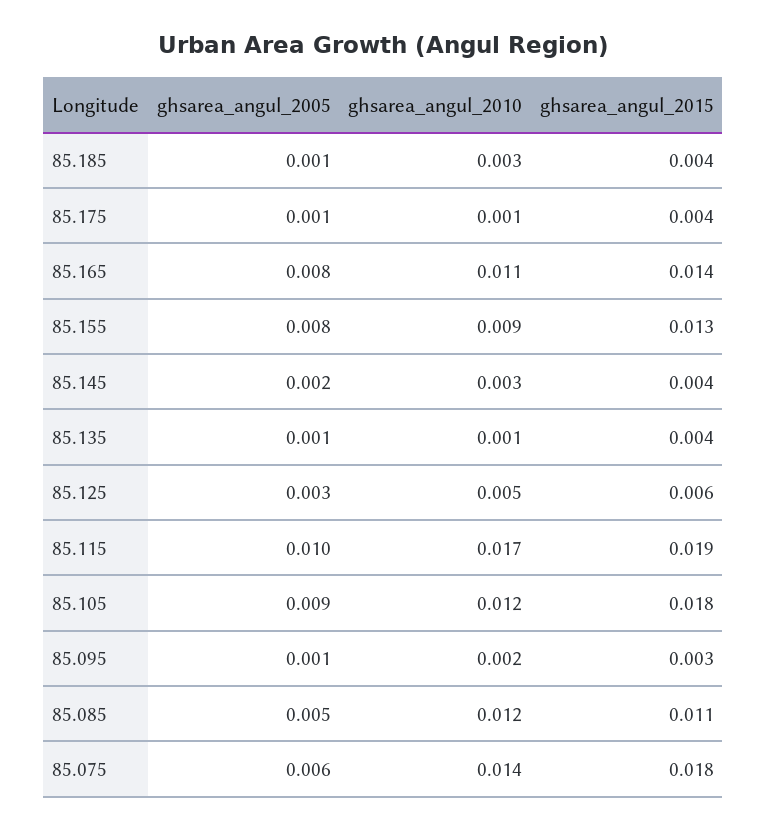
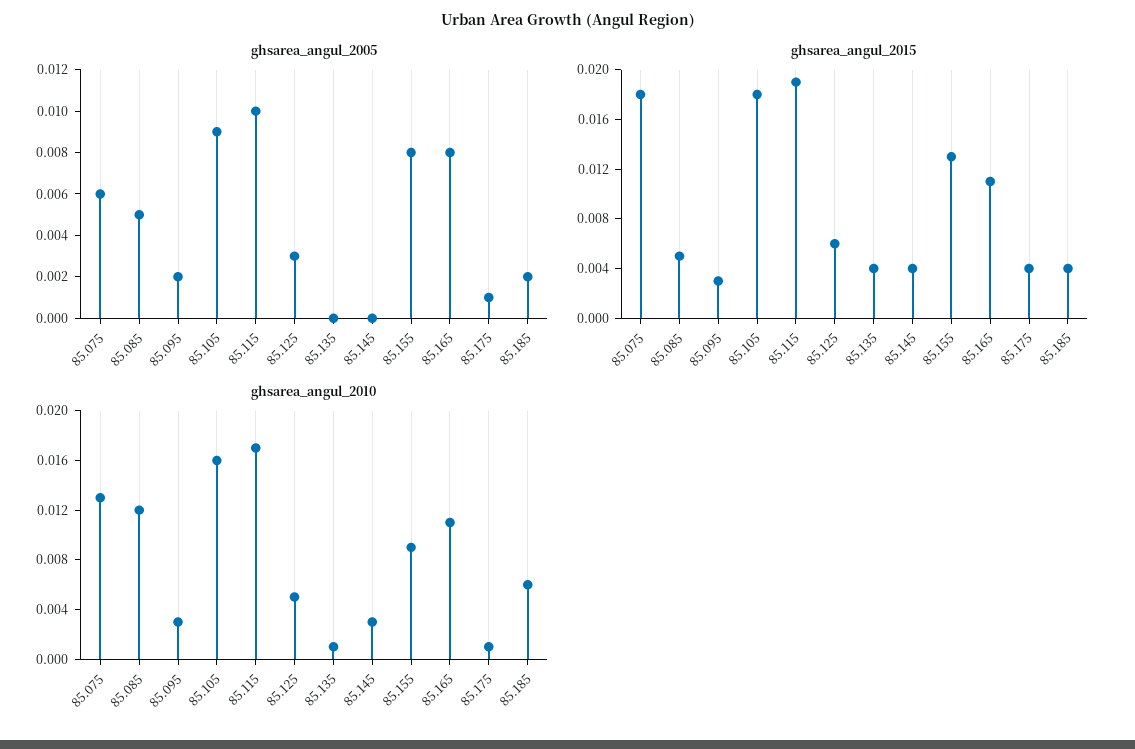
  {
    "ghsarea_angul_2005": {
-     "85.185": 0.001,
+     "85.185": 0.002,
      "85.175": 0.001,
      "85.165": 0.008,
      "85.155": 0.008,
-     "85.145": 0.002,
+     "85.145": 0,
-     "85.135": 0.001,
+     "85.135": 0,
      "85.125": 0.003,
      "85.115": 0.01,
      "85.105": 0.009,
-     "85.095": 0.001,
+     "85.095": 0.002,
      "85.085": 0.005,
      "85.075": 0.006
    },
    "ghsarea_angul_2010": {
-     "85.185": 0.003,
+     "85.185": 0.006,
      "85.175": 0.001,
      "85.165": 0.011,
      "85.155": 0.009,
      "85.145": 0.003,
      "85.135": 0.001,
      "85.125": 0.005,
      "85.115": 0.017,
-     "85.105": 0.012,
+     "85.105": 0.016,
-     "85.095": 0.002,
+     "85.095": 0.003,
      "85.085": 0.012,
-     "85.075": 0.014
+     "85.075": 0.013
    },
    "ghsarea_angul_2015": {
      "85.185": 0.004,
      "85.175": 0.004,
-     "85.165": 0.014,
+     "85.165": 0.011,
      "85.155": 0.013,
      "85.145": 0.004,
      "85.135": 0.004,
      "85.125": 0.006,
      "85.115": 0.019,
      "85.105": 0.018,
      "85.095": 0.003,
-     "85.085": 0.011,
+     "85.085": 0.005,
      "85.075": 0.018
    }
  }

